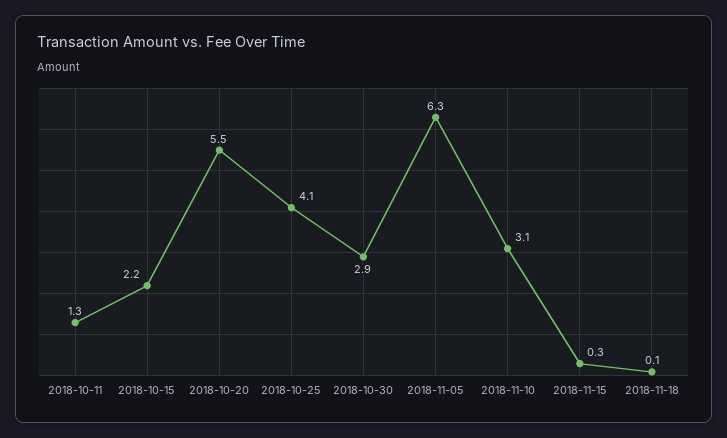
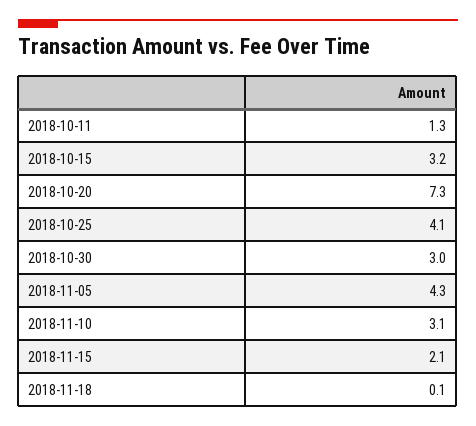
  {
    "2018-10-11": 1.3,
-   "2018-10-15": 2.2,
+   "2018-10-15": 3.2,
-   "2018-10-20": 5.5,
+   "2018-10-20": 7.3,
    "2018-10-25": 4.1,
-   "2018-10-30": 2.9,
+   "2018-10-30": 3,
-   "2018-11-05": 6.3,
+   "2018-11-05": 4.3,
    "2018-11-10": 3.1,
-   "2018-11-15": 0.3,
+   "2018-11-15": 2.1,
    "2018-11-18": 0.1
  }

